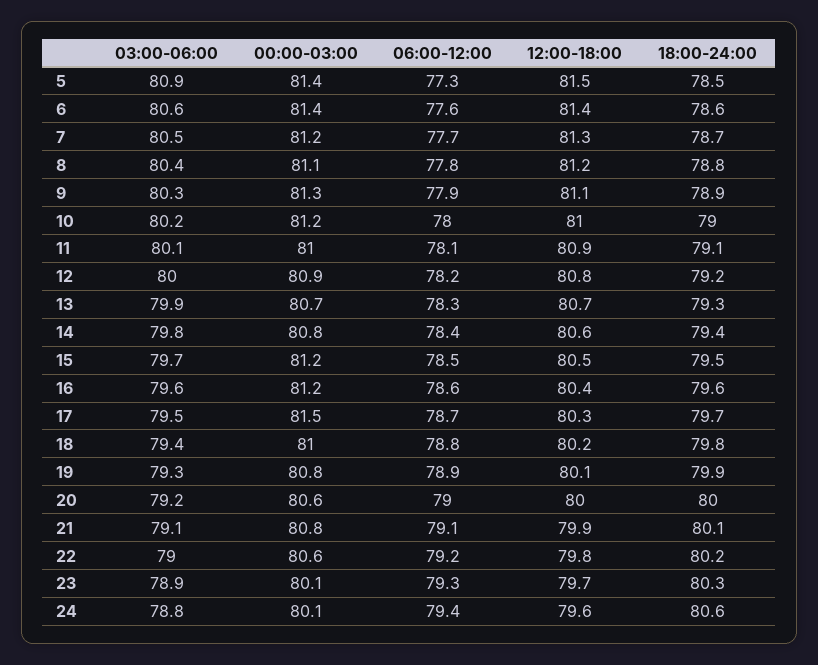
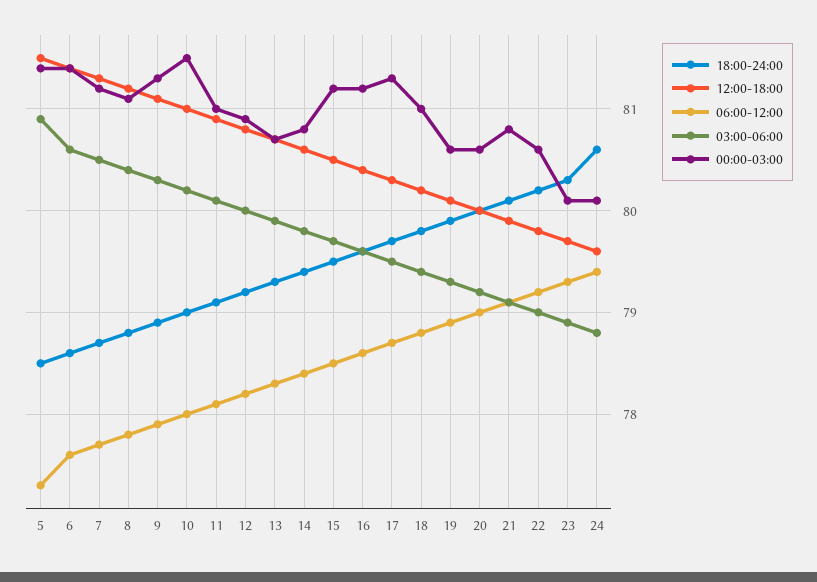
  {
    "03:00-06:00": {
      "5": 80.9,
      "6": 80.6,
      "7": 80.5,
      "8": 80.4,
      "9": 80.3,
      "10": 80.2,
      "11": 80.1,
      "12": 80,
      "13": 79.9,
      "14": 79.8,
      "15": 79.7,
      "16": 79.6,
      "17": 79.5,
      "18": 79.4,
      "19": 79.3,
      "20": 79.2,
      "21": 79.1,
      "22": 79,
      "23": 78.9,
      "24": 78.8
    },
    "00:00-03:00": {
      "5": 81.4,
      "6": 81.4,
      "7": 81.2,
      "8": 81.1,
      "9": 81.3,
-     "10": 81.2,
+     "10": 81.5,
      "11": 81,
      "12": 80.9,
      "13": 80.7,
      "14": 80.8,
      "15": 81.2,
      "16": 81.2,
-     "17": 81.5,
+     "17": 81.3,
      "18": 81,
-     "19": 80.8,
+     "19": 80.6,
      "20": 80.6,
      "21": 80.8,
      "22": 80.6,
      "23": 80.1,
      "24": 80.1
    },
    "06:00-12:00": {
      "5": 77.3,
      "6": 77.6,
      "7": 77.7,
      "8": 77.8,
      "9": 77.9,
      "10": 78,
      "11": 78.1,
      "12": 78.2,
      "13": 78.3,
      "14": 78.4,
      "15": 78.5,
      "16": 78.6,
      "17": 78.7,
      "18": 78.8,
      "19": 78.9,
      "20": 79,
      "21": 79.1,
      "22": 79.2,
      "23": 79.3,
      "24": 79.4
    },
    "12:00-18:00": {
      "5": 81.5,
      "6": 81.4,
      "7": 81.3,
      "8": 81.2,
      "9": 81.1,
      "10": 81,
      "11": 80.9,
      "12": 80.8,
      "13": 80.7,
      "14": 80.6,
      "15": 80.5,
      "16": 80.4,
      "17": 80.3,
      "18": 80.2,
      "19": 80.1,
      "20": 80,
      "21": 79.9,
      "22": 79.8,
      "23": 79.7,
      "24": 79.6
    },
    "18:00-24:00": {
      "5": 78.5,
      "6": 78.6,
      "7": 78.7,
      "8": 78.8,
      "9": 78.9,
      "10": 79,
      "11": 79.1,
      "12": 79.2,
      "13": 79.3,
      "14": 79.4,
      "15": 79.5,
      "16": 79.6,
      "17": 79.7,
      "18": 79.8,
      "19": 79.9,
      "20": 80,
      "21": 80.1,
      "22": 80.2,
      "23": 80.3,
      "24": 80.6
    }
  }

